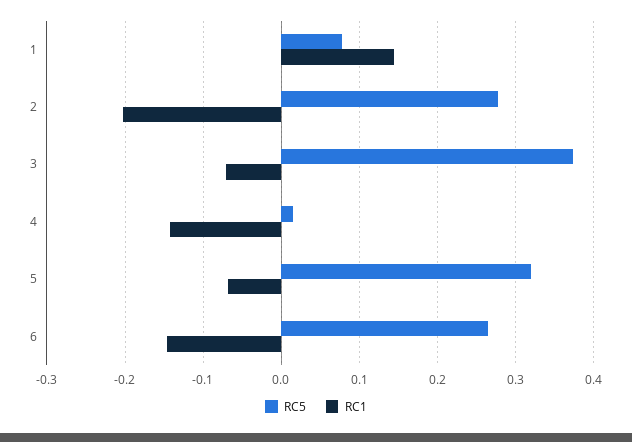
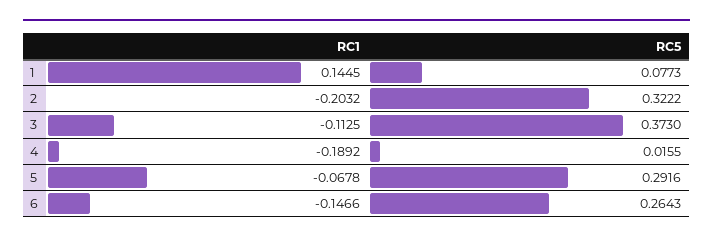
  {
    "RC5": {
      "1": 0.0773,
-     "2": 0.28,
+     "2": 0.3222,
      "3": 0.373,
      "4": 0.0155,
-     "5": 0.32,
+     "5": 0.2916,
      "6": 0.2643
    },
    "RC1": {
      "1": 0.1445,
      "2": -0.2032,
-     "3": -0.07,
+     "3": -0.1125,
-     "4": -0.14,
+     "4": -0.1892,
      "5": -0.0678,
      "6": -0.1466
    }
  }

